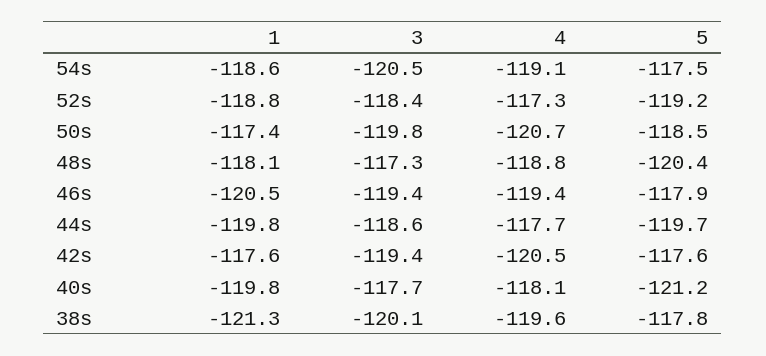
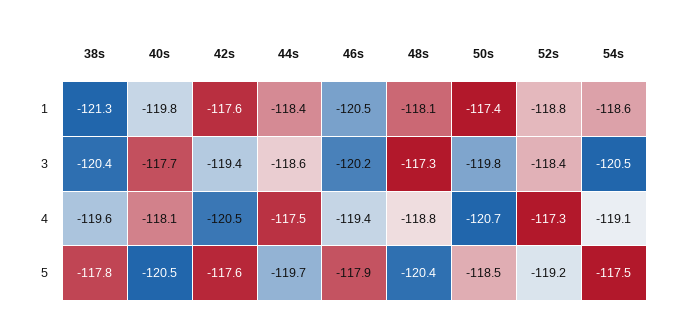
  {
    "1": {
      "54s": -118.6,
      "52s": -118.8,
      "50s": -117.4,
      "48s": -118.1,
      "46s": -120.5,
-     "44s": -119.8,
+     "44s": -118.4,
      "42s": -117.6,
      "40s": -119.8,
      "38s": -121.3
    },
    "3": {
      "54s": -120.5,
      "52s": -118.4,
      "50s": -119.8,
      "48s": -117.3,
-     "46s": -119.4,
+     "46s": -120.2,
      "44s": -118.6,
      "42s": -119.4,
      "40s": -117.7,
-     "38s": -120.1
+     "38s": -120.4
    },
    "4": {
      "54s": -119.1,
      "52s": -117.3,
      "50s": -120.7,
      "48s": -118.8,
      "46s": -119.4,
-     "44s": -117.7,
+     "44s": -117.5,
      "42s": -120.5,
      "40s": -118.1,
      "38s": -119.6
    },
    "5": {
      "54s": -117.5,
      "52s": -119.2,
      "50s": -118.5,
      "48s": -120.4,
      "46s": -117.9,
      "44s": -119.7,
      "42s": -117.6,
-     "40s": -121.2,
+     "40s": -120.5,
      "38s": -117.8
    }
  }

